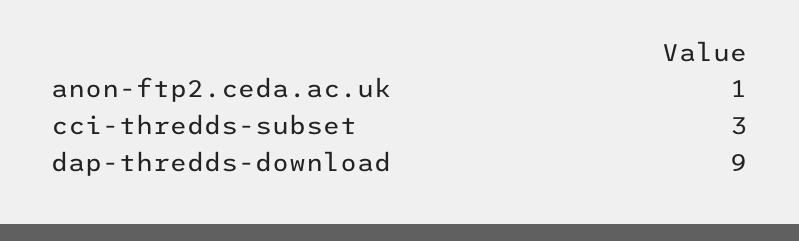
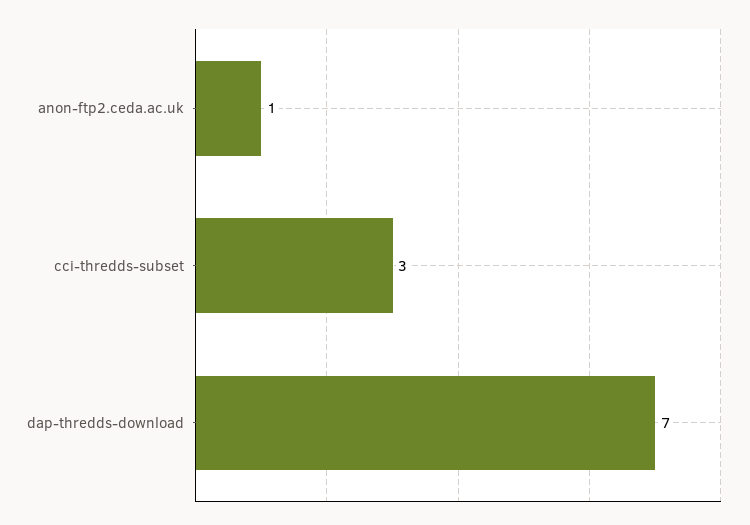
  {
    "anon-ftp2.ceda.ac.uk": 1,
    "cci-thredds-subset": 3,
-   "dap-thredds-download": 9
+   "dap-thredds-download": 7
  }

